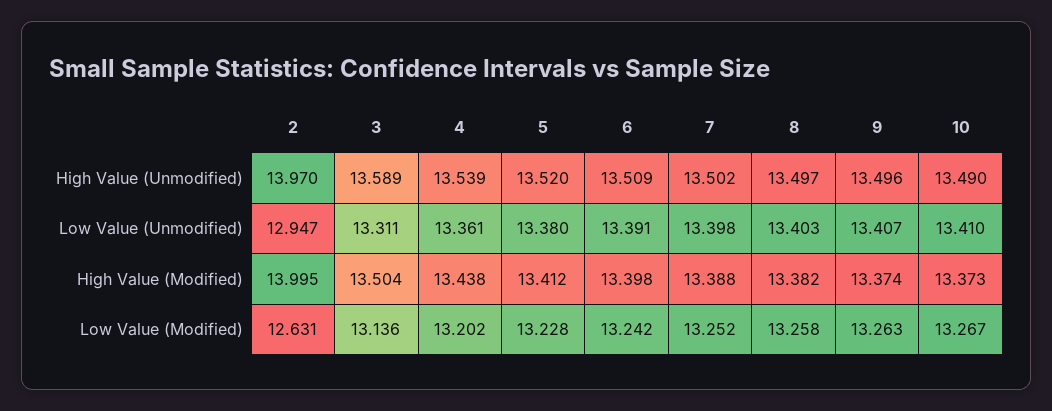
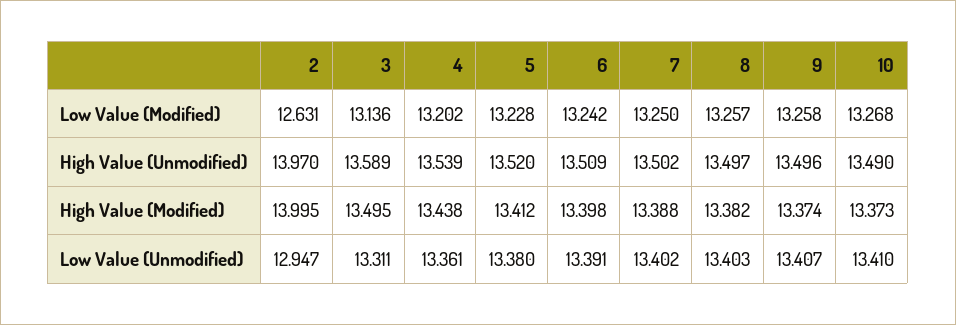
  {
    "2": {
      "High Value (Unmodified)": 13.97,
      "Low Value (Unmodified)": 12.947,
      "High Value (Modified)": 13.995,
      "Low Value (Modified)": 12.631
    },
    "3": {
      "High Value (Unmodified)": 13.589,
      "Low Value (Unmodified)": 13.311,
-     "High Value (Modified)": 13.504,
+     "High Value (Modified)": 13.495,
      "Low Value (Modified)": 13.136
    },
    "4": {
      "High Value (Unmodified)": 13.539,
      "Low Value (Unmodified)": 13.361,
      "High Value (Modified)": 13.438,
      "Low Value (Modified)": 13.202
    },
    "5": {
      "High Value (Unmodified)": 13.52,
      "Low Value (Unmodified)": 13.38,
      "High Value (Modified)": 13.412,
      "Low Value (Modified)": 13.228
    },
    "6": {
      "High Value (Unmodified)": 13.509,
      "Low Value (Unmodified)": 13.391,
      "High Value (Modified)": 13.398,
      "Low Value (Modified)": 13.242
    },
    "7": {
      "High Value (Unmodified)": 13.502,
-     "Low Value (Unmodified)": 13.398,
+     "Low Value (Unmodified)": 13.402,
      "High Value (Modified)": 13.388,
-     "Low Value (Modified)": 13.252
+     "Low Value (Modified)": 13.25
    },
    "8": {
      "High Value (Unmodified)": 13.497,
      "Low Value (Unmodified)": 13.403,
      "High Value (Modified)": 13.382,
-     "Low Value (Modified)": 13.258
+     "Low Value (Modified)": 13.257
    },
    "9": {
      "High Value (Unmodified)": 13.496,
      "Low Value (Unmodified)": 13.407,
      "High Value (Modified)": 13.374,
-     "Low Value (Modified)": 13.263
+     "Low Value (Modified)": 13.258
    },
    "10": {
      "High Value (Unmodified)": 13.49,
      "Low Value (Unmodified)": 13.41,
      "High Value (Modified)": 13.373,
-     "Low Value (Modified)": 13.267
+     "Low Value (Modified)": 13.268
    }
  }

